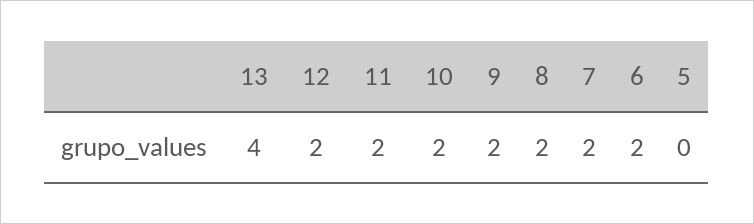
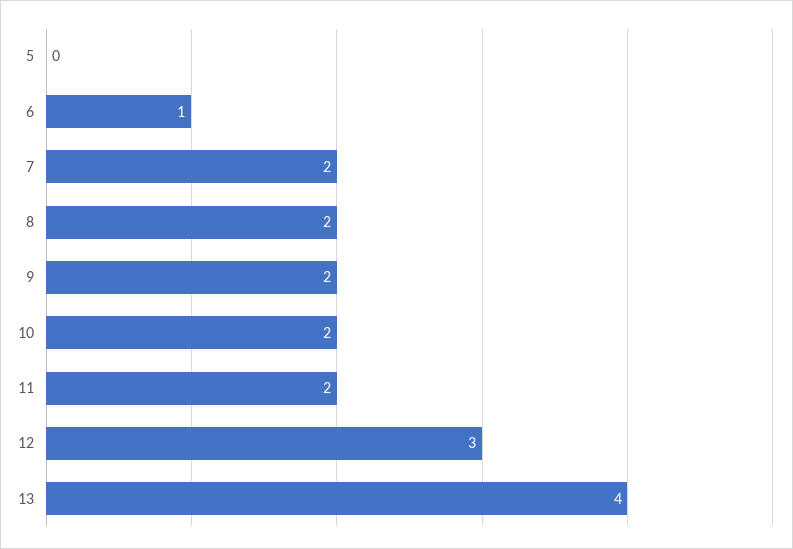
  {
    "13": 4,
-   "12": 2,
+   "12": 3,
    "11": 2,
    "10": 2,
    "9": 2,
    "8": 2,
    "7": 2,
-   "6": 2,
+   "6": 1,
    "5": 0
  }

